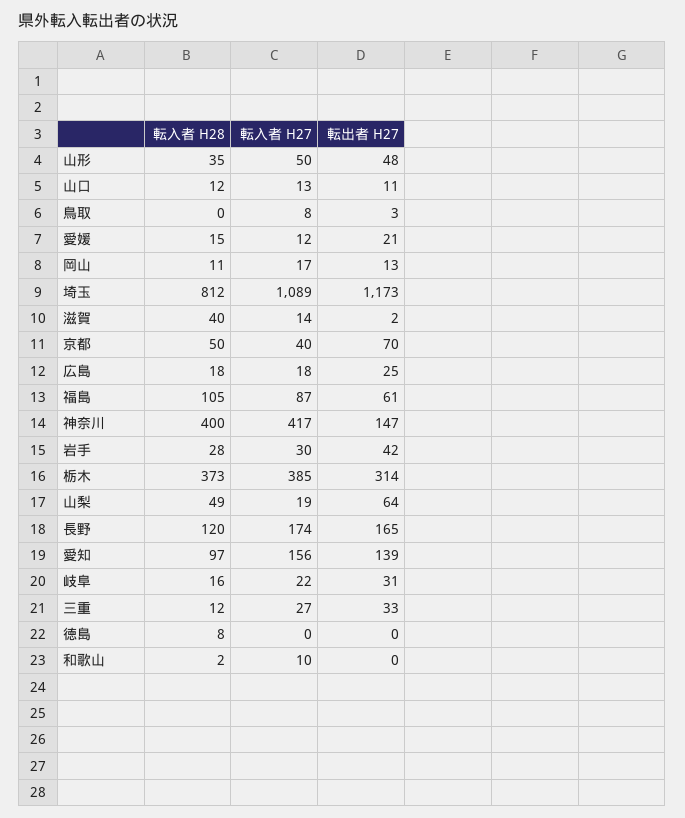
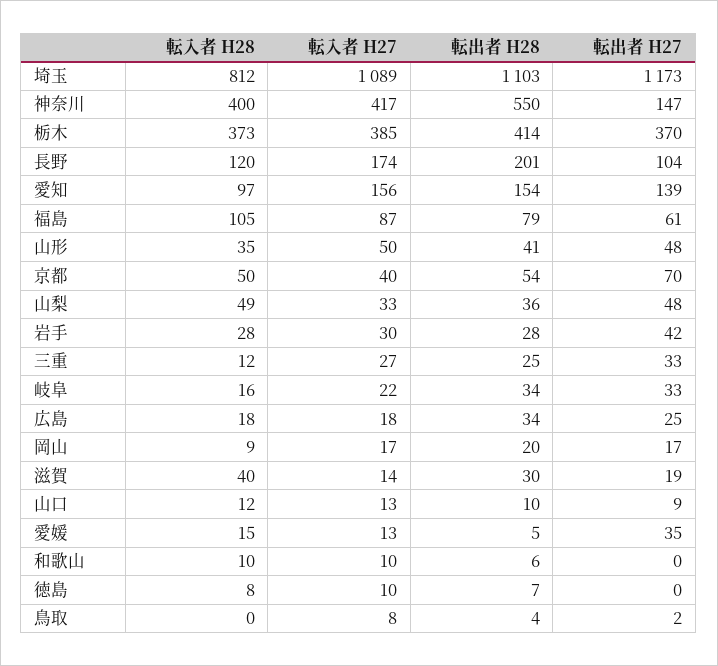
  {
    "転入者 H28": {
      "山形": 35,
      "山口": 12,
      "鳥取": 0,
      "愛媛": 15,
-     "岡山": 11,
+     "岡山": 9,
      "埼玉": 812,
      "滋賀": 40,
      "京都": 50,
      "広島": 18,
      "福島": 105,
      "神奈川": 400,
      "岩手": 28,
      "栃木": 373,
      "山梨": 49,
      "長野": 120,
      "愛知": 97,
      "岐阜": 16,
      "三重": 12,
      "徳島": 8,
-     "和歌山": 2
+     "和歌山": 10
    },
    "転入者 H27": {
      "山形": 50,
      "山口": 13,
      "鳥取": 8,
-     "愛媛": 12,
+     "愛媛": 13,
      "岡山": 17,
      "埼玉": 1089,
      "滋賀": 14,
      "京都": 40,
      "広島": 18,
      "福島": 87,
      "神奈川": 417,
      "岩手": 30,
      "栃木": 385,
-     "山梨": 19,
+     "山梨": 33,
      "長野": 174,
      "愛知": 156,
      "岐阜": 22,
      "三重": 27,
-     "徳島": 0,
+     "徳島": 10,
      "和歌山": 10
    },
    "転出者 H27": {
      "山形": 48,
-     "山口": 11,
+     "山口": 9,
-     "鳥取": 3,
+     "鳥取": 2,
-     "愛媛": 21,
+     "愛媛": 35,
-     "岡山": 13,
+     "岡山": 17,
      "埼玉": 1173,
-     "滋賀": 2,
+     "滋賀": 19,
      "京都": 70,
      "広島": 25,
      "福島": 61,
      "神奈川": 147,
      "岩手": 42,
-     "栃木": 314,
+     "栃木": 370,
-     "山梨": 64,
+     "山梨": 48,
-     "長野": 165,
+     "長野": 104,
      "愛知": 139,
-     "岐阜": 31,
+     "岐阜": 33,
      "三重": 33,
      "徳島": 0,
      "和歌山": 0
-   }
+   },
+   "転出者 H28": {
+     "埼玉": 1103,
+     "神奈川": 550,
+     "栃木": 414,
+     "長野": 201,
+     "愛知": 154,
+     "福島": 79,
+     "山形": 41,
+     "京都": 54,
+     "山梨": 36,
+     "岩手": 28,
+     "三重": 25,
+     "岐阜": 34,
+     "広島": 34,
+     "岡山": 20,
+     "滋賀": 30,
+     "山口": 10,
+     "愛媛": 5,
+     "和歌山": 6,
+     "徳島": 7,
+     "鳥取": 4
+   }
  }

